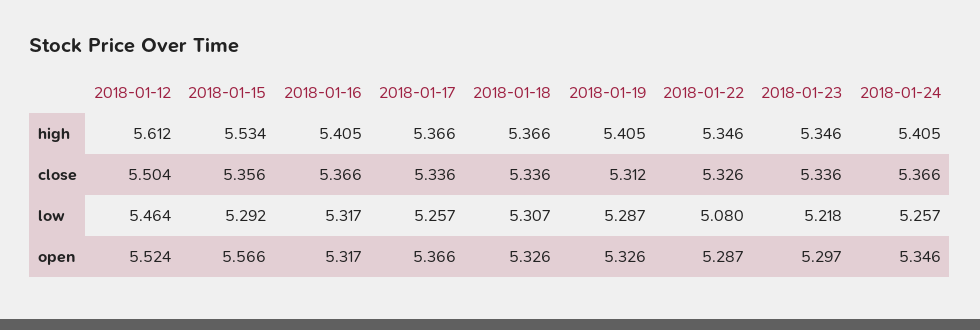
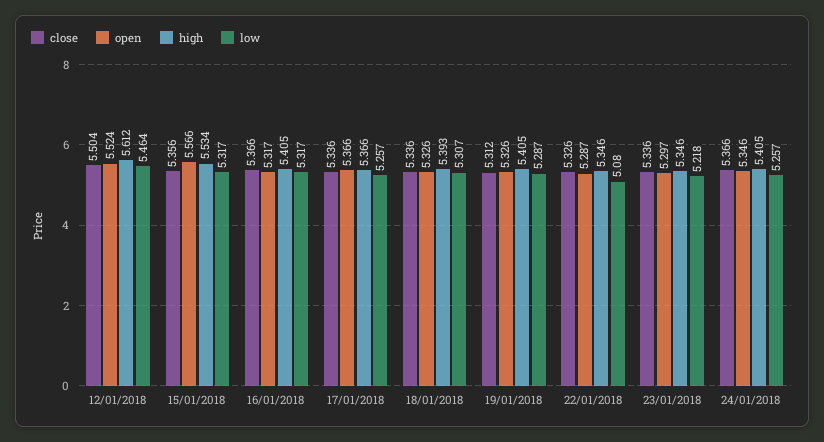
  {
    "high": {
      "2018-01-12": 5.612,
      "2018-01-15": 5.534,
      "2018-01-16": 5.405,
      "2018-01-17": 5.366,
-     "2018-01-18": 5.366,
+     "2018-01-18": 5.393,
      "2018-01-19": 5.405,
      "2018-01-22": 5.346,
      "2018-01-23": 5.346,
      "2018-01-24": 5.405
    },
    "close": {
      "2018-01-12": 5.504,
      "2018-01-15": 5.356,
      "2018-01-16": 5.366,
      "2018-01-17": 5.336,
      "2018-01-18": 5.336,
      "2018-01-19": 5.312,
      "2018-01-22": 5.326,
      "2018-01-23": 5.336,
      "2018-01-24": 5.366
    },
    "low": {
      "2018-01-12": 5.464,
-     "2018-01-15": 5.292,
+     "2018-01-15": 5.317,
      "2018-01-16": 5.317,
      "2018-01-17": 5.257,
      "2018-01-18": 5.307,
      "2018-01-19": 5.287,
      "2018-01-22": 5.08,
      "2018-01-23": 5.218,
      "2018-01-24": 5.257
    },
    "open": {
      "2018-01-12": 5.524,
      "2018-01-15": 5.566,
      "2018-01-16": 5.317,
      "2018-01-17": 5.366,
      "2018-01-18": 5.326,
      "2018-01-19": 5.326,
      "2018-01-22": 5.287,
      "2018-01-23": 5.297,
      "2018-01-24": 5.346
    }
  }

